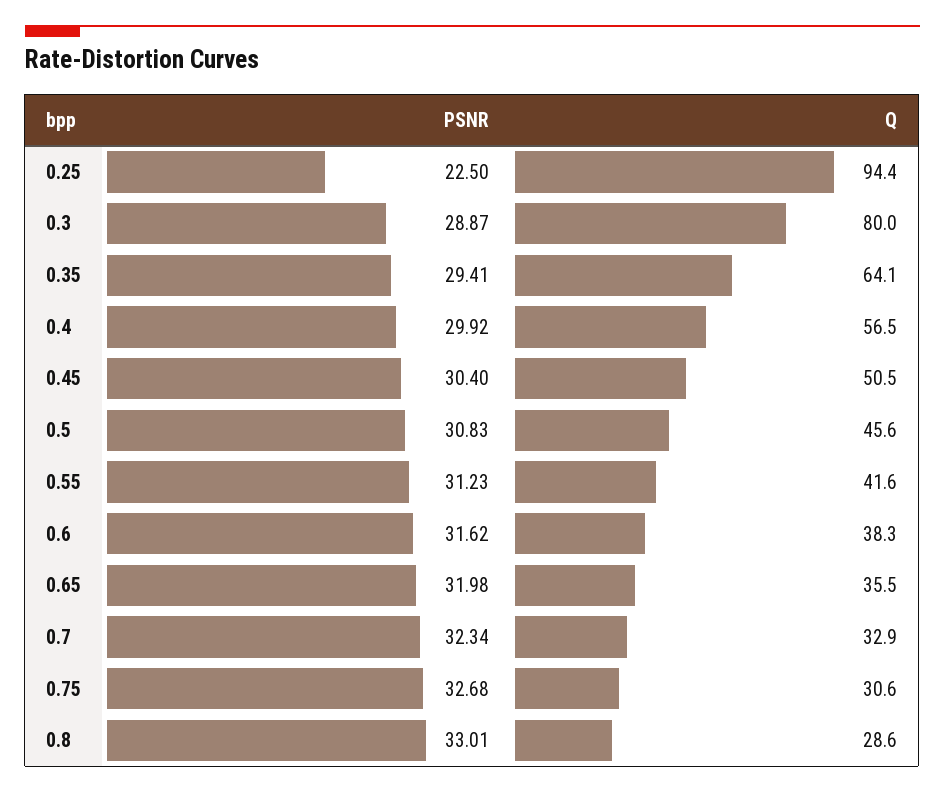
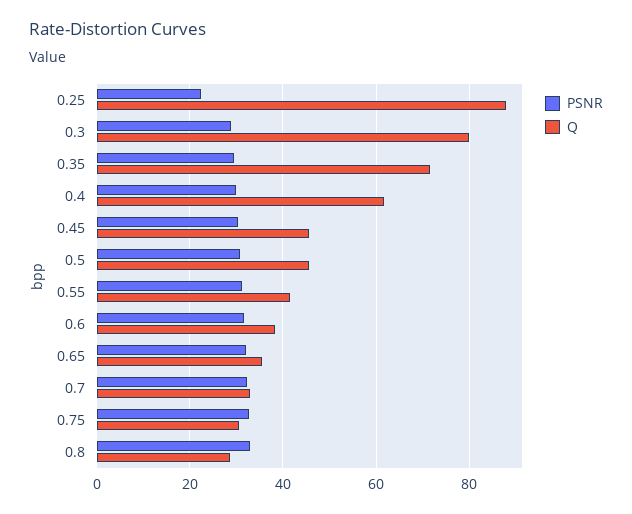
  {
    "PSNR": {
      "0.25": 22.5,
      "0.3": 28.87,
      "0.35": 29.41,
      "0.4": 29.92,
      "0.45": 30.4,
      "0.5": 30.83,
      "0.55": 31.23,
      "0.6": 31.62,
      "0.65": 31.98,
      "0.7": 32.34,
      "0.75": 32.68,
      "0.8": 33.01
    },
    "Q": {
-     "0.25": 94.4,
+     "0.25": 88,
      "0.3": 80,
-     "0.35": 64.1,
+     "0.35": 72,
-     "0.4": 56.5,
+     "0.4": 62,
-     "0.45": 50.5,
+     "0.45": 46,
      "0.5": 45.6,
      "0.55": 41.6,
      "0.6": 38.3,
      "0.65": 35.5,
      "0.7": 32.9,
      "0.75": 30.6,
      "0.8": 28.6
    }
  }

